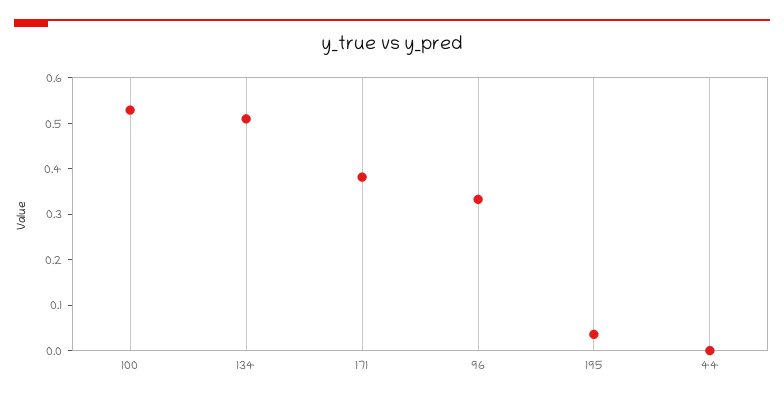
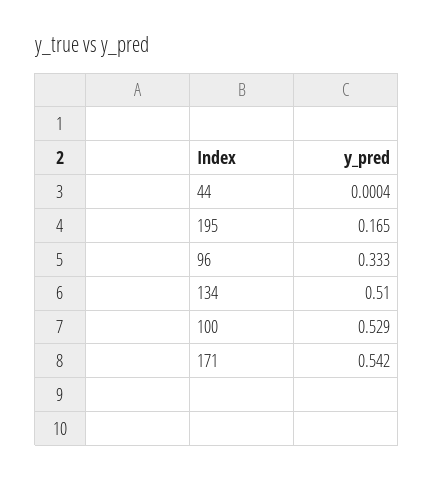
  {
    "100": 0.529,
    "134": 0.51,
-   "171": 0.38,
+   "171": 0.542,
    "96": 0.333,
-   "195": 0.04,
+   "195": 0.165,
    "44": 0.0004
  }

